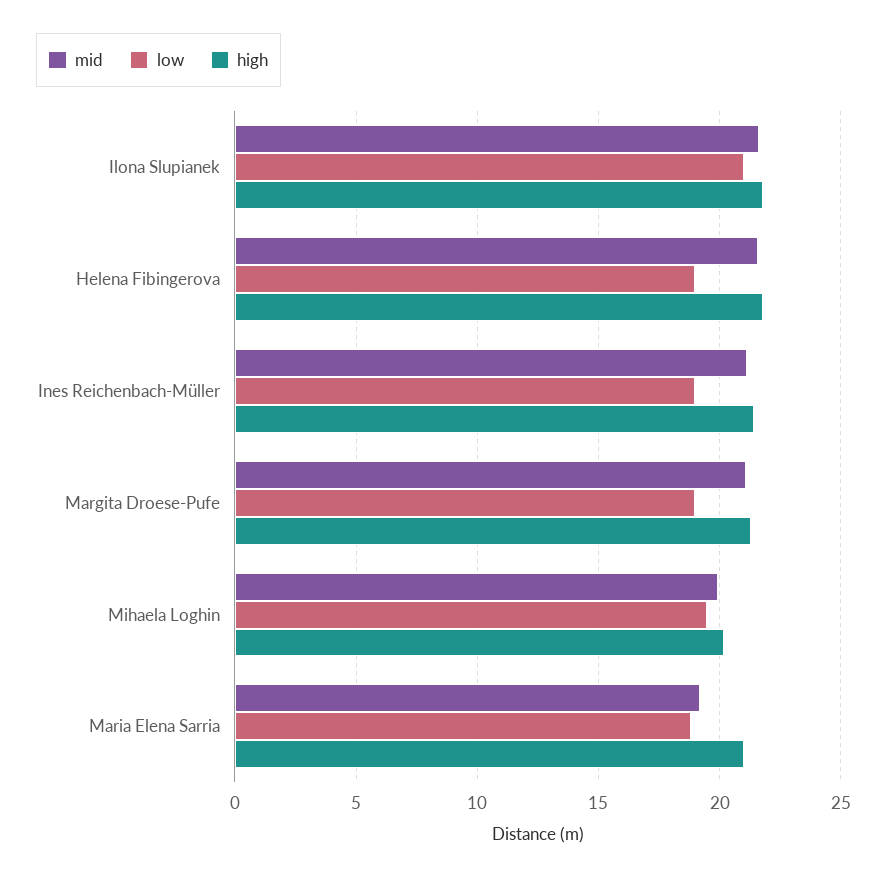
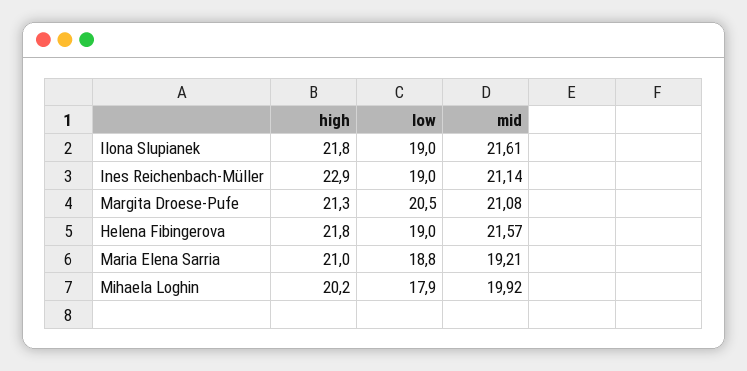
  {
    "mid": {
      "Ilona Slupianek": 21.61,
      "Helena Fibingerova": 21.57,
      "Ines Reichenbach-Müller": 21.14,
      "Margita Droese-Pufe": 21.08,
      "Mihaela Loghin": 19.92,
      "Maria Elena Sarria": 19.21
    },
    "low": {
-     "Ilona Slupianek": 21,
+     "Ilona Slupianek": 19,
      "Helena Fibingerova": 19,
      "Ines Reichenbach-Müller": 19,
-     "Margita Droese-Pufe": 19,
+     "Margita Droese-Pufe": 20.5,
-     "Mihaela Loghin": 19.5,
+     "Mihaela Loghin": 17.9,
      "Maria Elena Sarria": 18.8
    },
    "high": {
      "Ilona Slupianek": 21.8,
      "Helena Fibingerova": 21.8,
-     "Ines Reichenbach-Müller": 21.5,
+     "Ines Reichenbach-Müller": 22.9,
      "Margita Droese-Pufe": 21.3,
      "Mihaela Loghin": 20.2,
      "Maria Elena Sarria": 21
    }
  }

